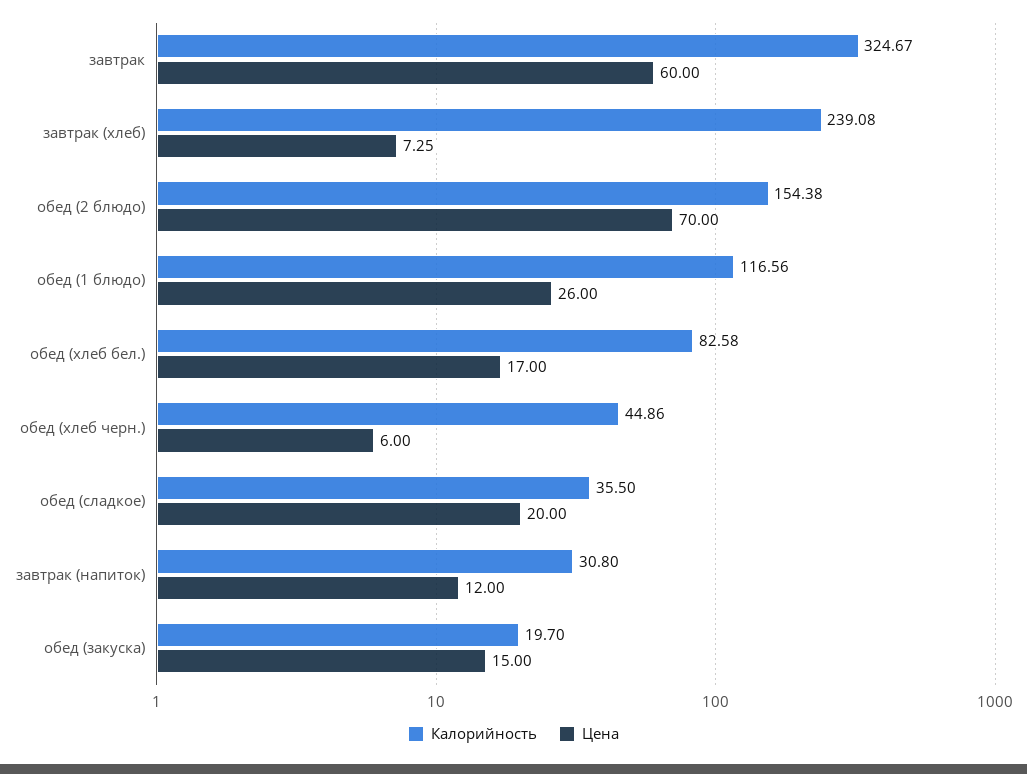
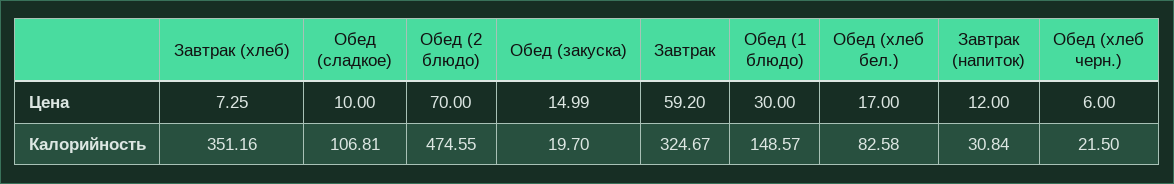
  {
    "Калорийность": {
      "завтрак": 324.67,
-     "завтрак (хлеб)": 239.08,
+     "завтрак (хлеб)": 351.16,
-     "обед (2 блюдо)": 154.38,
+     "обед (2 блюдо)": 474.55,
-     "обед (1 блюдо)": 116.56,
+     "обед (1 блюдо)": 148.57,
      "обед (хлеб бел.)": 82.58,
-     "обед (хлеб черн.)": 44.86,
+     "обед (хлеб черн.)": 21.5,
-     "обед (сладкое)": 35.5,
+     "обед (сладкое)": 106.81,
-     "завтрак (напиток)": 30.8,
+     "завтрак (напиток)": 30.84,
      "обед (закуска)": 19.7
    },
    "Цена": {
-     "завтрак": 60,
+     "завтрак": 59.2,
      "завтрак (хлеб)": 7.25,
      "обед (2 блюдо)": 70,
-     "обед (1 блюдо)": 26,
+     "обед (1 блюдо)": 30,
      "обед (хлеб бел.)": 17,
      "обед (хлеб черн.)": 6,
-     "обед (сладкое)": 20,
+     "обед (сладкое)": 10,
      "завтрак (напиток)": 12,
-     "обед (закуска)": 15
+     "обед (закуска)": 14.99
    }
  }

